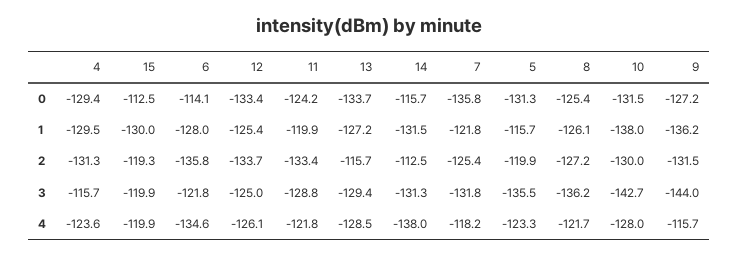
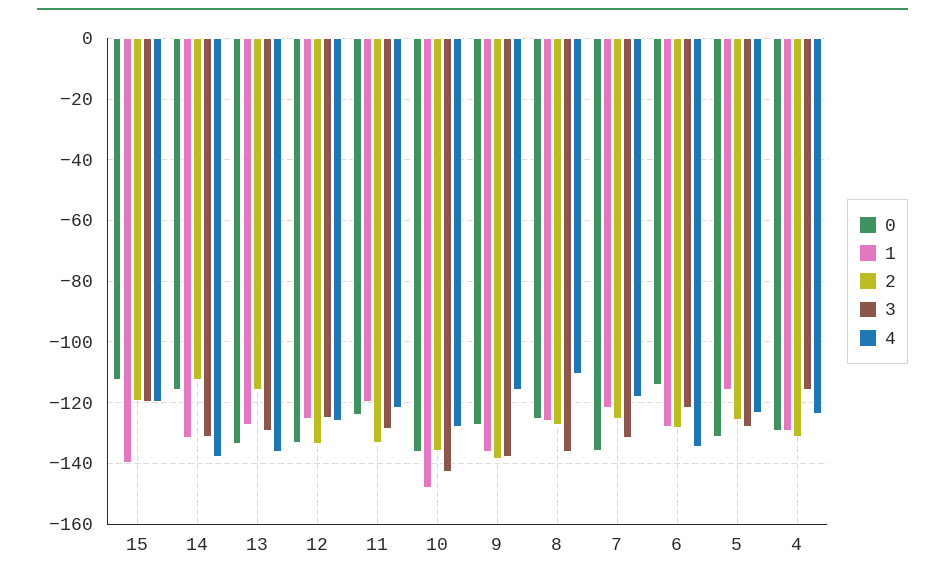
  {
    "0": {
      "4": -129.4,
      "15": -112.5,
      "6": -114.1,
      "12": -133.4,
      "11": -124.2,
      "13": -133.7,
      "14": -115.7,
      "7": -135.8,
      "5": -131.3,
      "8": -125.4,
-     "10": -131.5,
+     "10": -136,
      "9": -127.2
    },
    "1": {
      "4": -129.5,
-     "15": -130,
+     "15": -140,
      "6": -128,
      "12": -125.4,
      "11": -119.9,
      "13": -127.2,
      "14": -131.5,
      "7": -121.8,
      "5": -115.7,
      "8": -126.1,
-     "10": -138,
+     "10": -148,
      "9": -136.2
    },
    "2": {
      "4": -131.3,
      "15": -119.3,
-     "6": -135.8,
+     "6": -128,
      "12": -133.7,
      "11": -133.4,
      "13": -115.7,
      "14": -112.5,
      "7": -125.4,
-     "5": -119.9,
+     "5": -126,
      "8": -127.2,
-     "10": -130,
+     "10": -136,
-     "9": -131.5
+     "9": -138
    },
    "3": {
      "4": -115.7,
      "15": -119.9,
      "6": -121.8,
      "12": -125,
      "11": -128.8,
      "13": -129.4,
      "14": -131.3,
      "7": -131.8,
-     "5": -135.5,
+     "5": -128,
      "8": -136.2,
      "10": -142.7,
-     "9": -144
+     "9": -138
    },
    "4": {
      "4": -123.6,
      "15": -119.9,
      "6": -134.6,
      "12": -126.1,
      "11": -121.8,
-     "13": -128.5,
+     "13": -136,
      "14": -138,
      "7": -118.2,
      "5": -123.3,
-     "8": -121.7,
+     "8": -110,
      "10": -128,
      "9": -115.7
    }
  }

